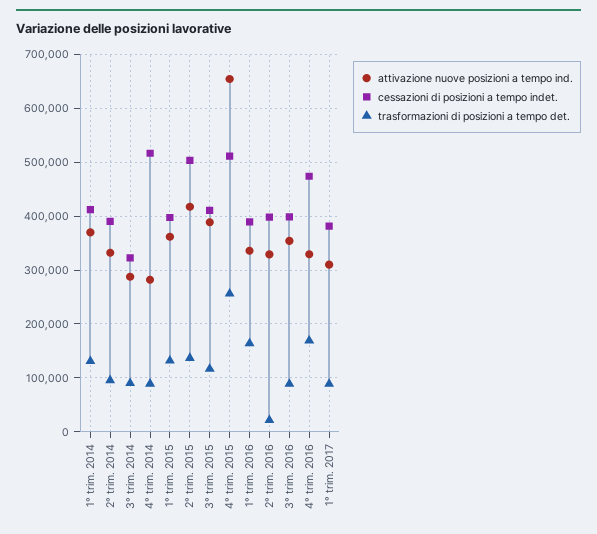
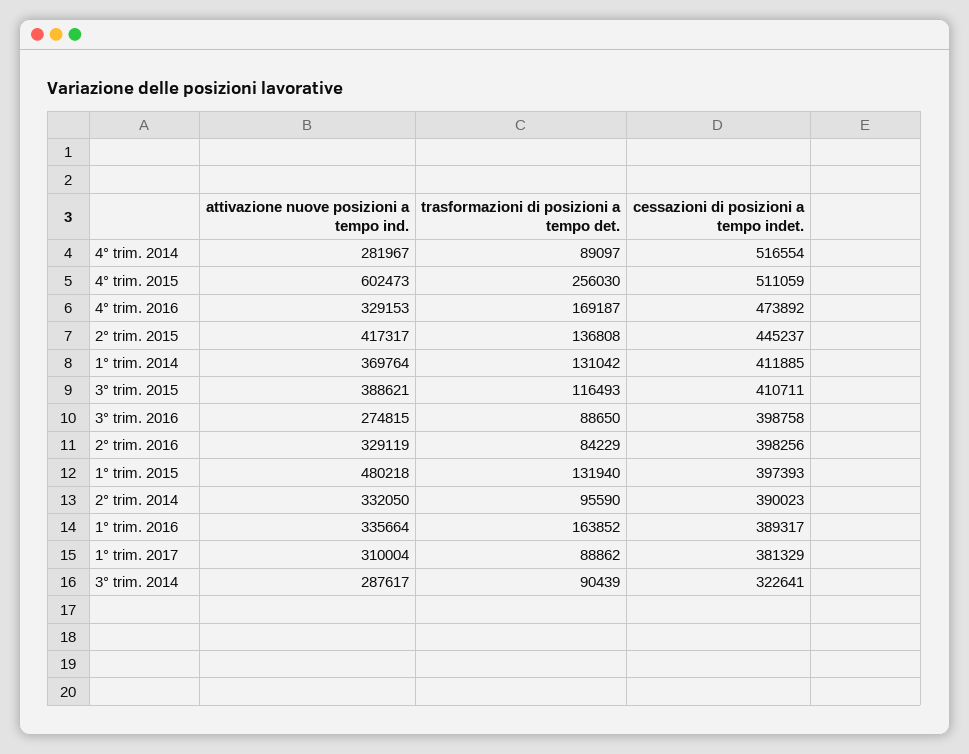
  {
    "attivazione nuove posizioni a tempo ind.": {
      "1° trim. 2014": 369764,
      "2° trim. 2014": 332050,
      "3° trim. 2014": 287617,
      "4° trim. 2014": 281967,
-     "1° trim. 2015": 360000,
+     "1° trim. 2015": 480218,
      "2° trim. 2015": 417317,
      "3° trim. 2015": 388621,
-     "4° trim. 2015": 660000,
+     "4° trim. 2015": 602473,
      "1° trim. 2016": 335664,
      "2° trim. 2016": 329119,
-     "3° trim. 2016": 360000,
+     "3° trim. 2016": 274815,
      "4° trim. 2016": 329153,
      "1° trim. 2017": 310004
    },
    "cessazioni di posizioni a tempo indet.": {
      "1° trim. 2014": 411885,
      "2° trim. 2014": 390023,
      "3° trim. 2014": 322641,
      "4° trim. 2014": 516554,
      "1° trim. 2015": 397393,
-     "2° trim. 2015": 500000,
+     "2° trim. 2015": 445237,
      "3° trim. 2015": 410711,
      "4° trim. 2015": 511059,
      "1° trim. 2016": 389317,
      "2° trim. 2016": 398256,
      "3° trim. 2016": 398758,
      "4° trim. 2016": 473892,
      "1° trim. 2017": 381329
    },
    "trasformazioni di posizioni a tempo det.": {
      "1° trim. 2014": 131042,
      "2° trim. 2014": 95590,
      "3° trim. 2014": 90439,
      "4° trim. 2014": 89097,
      "1° trim. 2015": 131940,
      "2° trim. 2015": 136808,
      "3° trim. 2015": 116493,
      "4° trim. 2015": 256030,
      "1° trim. 2016": 163852,
-     "2° trim. 2016": 20000,
+     "2° trim. 2016": 84229,
      "3° trim. 2016": 88650,
      "4° trim. 2016": 169187,
      "1° trim. 2017": 88862
    }
  }

